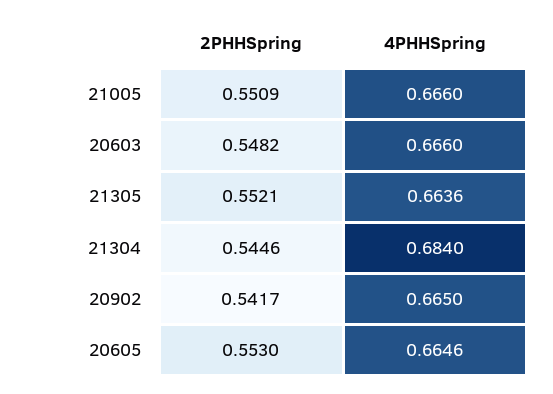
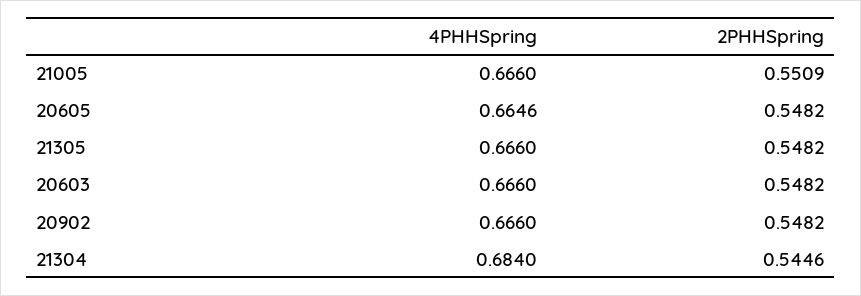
  {
    "2PHHSpring": {
      "21005": 0.5509,
      "20603": 0.5482,
-     "21305": 0.5521,
+     "21305": 0.5482,
      "21304": 0.5446,
-     "20902": 0.5417,
+     "20902": 0.5482,
-     "20605": 0.553
+     "20605": 0.5482
    },
    "4PHHSpring": {
      "21005": 0.666,
      "20603": 0.666,
-     "21305": 0.6636,
+     "21305": 0.666,
      "21304": 0.684,
-     "20902": 0.665,
+     "20902": 0.666,
      "20605": 0.6646
    }
  }

